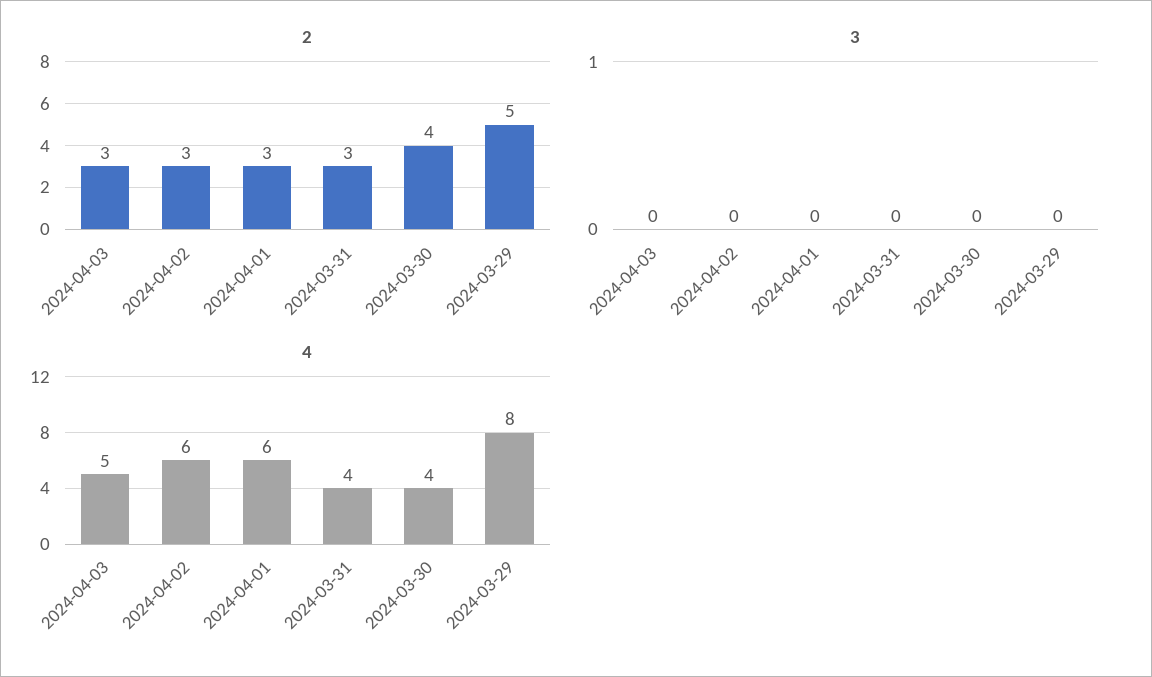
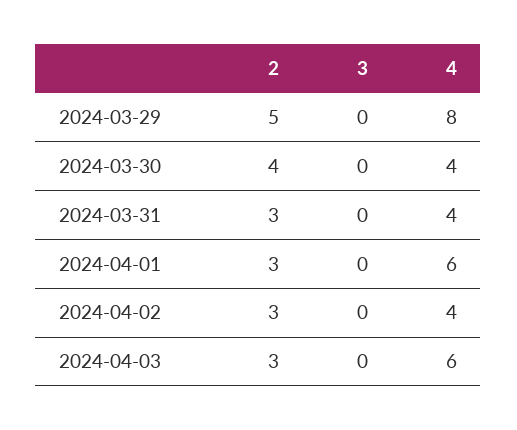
  {
    "2": {
      "2024-04-03": 3,
      "2024-04-02": 3,
      "2024-04-01": 3,
      "2024-03-31": 3,
      "2024-03-30": 4,
      "2024-03-29": 5
    },
    "3": {
      "2024-04-03": 0,
      "2024-04-02": 0,
      "2024-04-01": 0,
      "2024-03-31": 0,
      "2024-03-30": 0,
      "2024-03-29": 0
    },
    "4": {
-     "2024-04-03": 5,
+     "2024-04-03": 6,
-     "2024-04-02": 6,
+     "2024-04-02": 4,
      "2024-04-01": 6,
      "2024-03-31": 4,
      "2024-03-30": 4,
      "2024-03-29": 8
    }
  }

